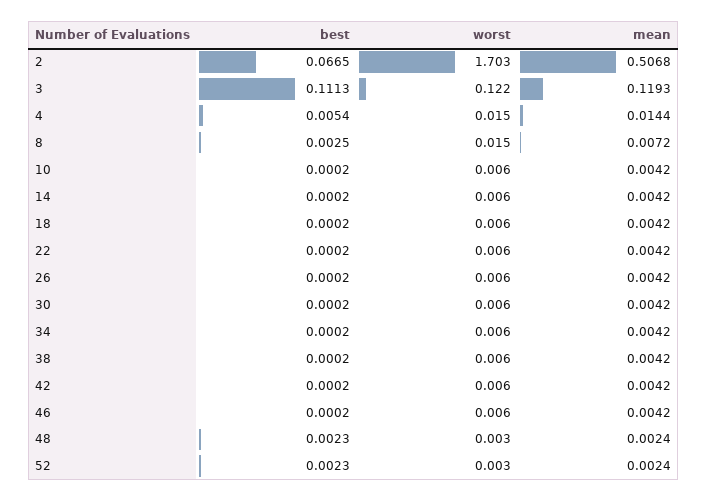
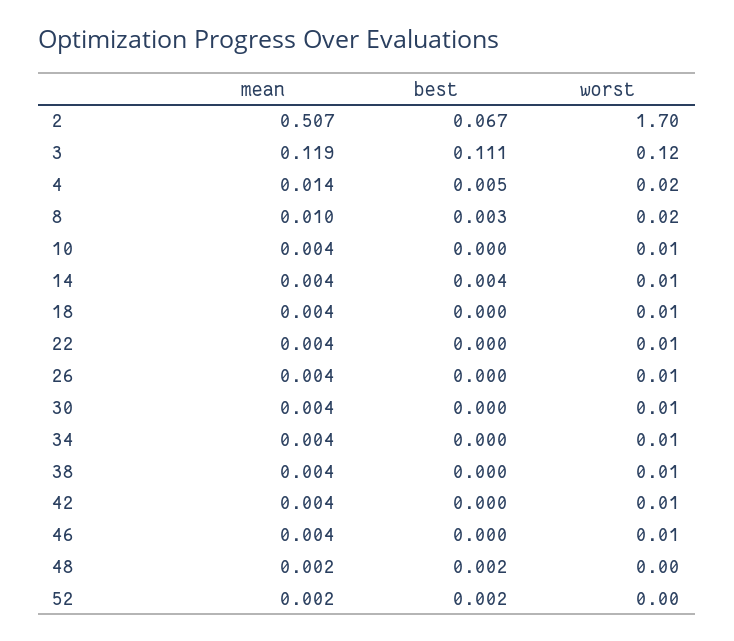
  {
    "best": {
      "2": 0.0665,
      "3": 0.1113,
      "4": 0.0054,
      "8": 0.0025,
      "10": 0.0002,
-     "14": 0.0002,
+     "14": 0.004,
      "18": 0.0002,
      "22": 0.0002,
      "26": 0.0002,
      "30": 0.0002,
      "34": 0.0002,
      "38": 0.0002,
      "42": 0.0002,
      "46": 0.0002,
      "48": 0.0023,
      "52": 0.0023
    },
    "worst": {
      "2": 1.703,
      "3": 0.122,
      "4": 0.015,
      "8": 0.015,
      "10": 0.006,
      "14": 0.006,
      "18": 0.006,
      "22": 0.006,
      "26": 0.006,
      "30": 0.006,
      "34": 0.006,
      "38": 0.006,
      "42": 0.006,
      "46": 0.006,
      "48": 0.003,
      "52": 0.003
    },
    "mean": {
      "2": 0.5068,
      "3": 0.1193,
      "4": 0.0144,
-     "8": 0.0072,
+     "8": 0.01,
      "10": 0.0042,
      "14": 0.0042,
      "18": 0.0042,
      "22": 0.0042,
      "26": 0.0042,
      "30": 0.0042,
      "34": 0.0042,
      "38": 0.0042,
      "42": 0.0042,
      "46": 0.0042,
      "48": 0.0024,
      "52": 0.0024
    }
  }

